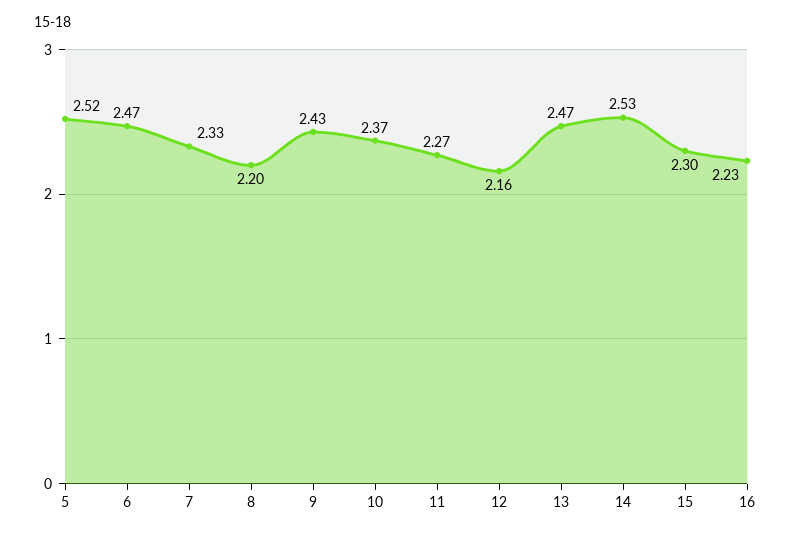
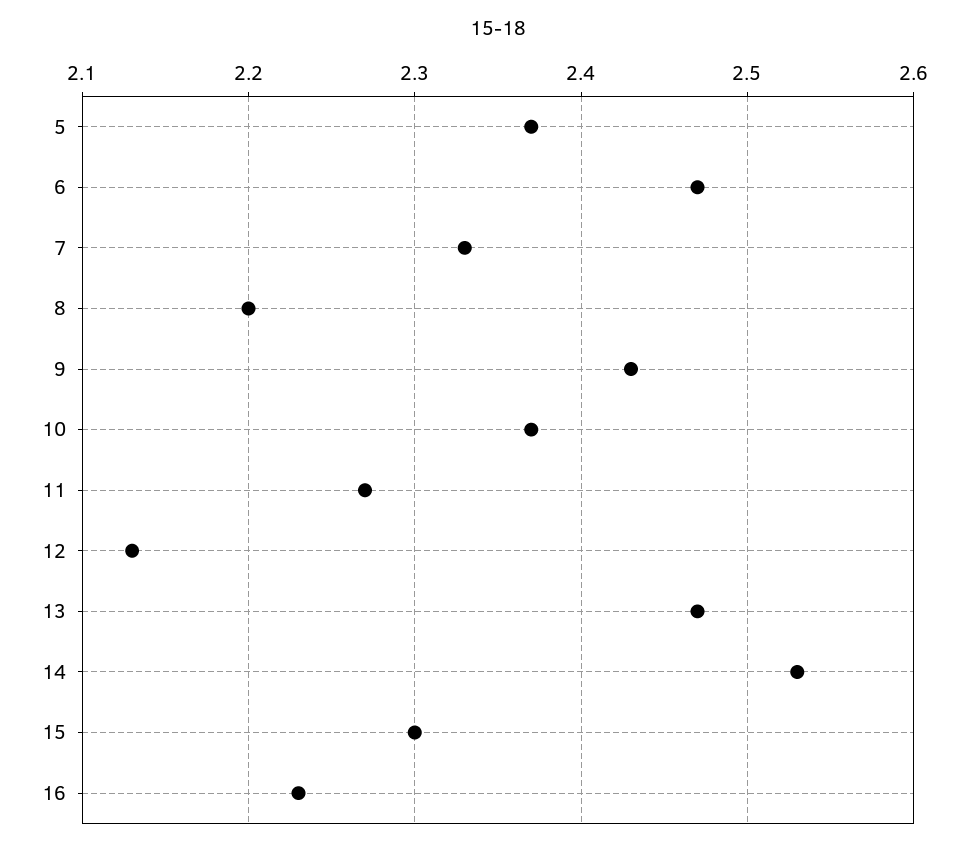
  {
-   "5": 2.52,
+   "5": 2.37,
    "6": 2.47,
    "7": 2.33,
    "8": 2.2,
    "9": 2.43,
    "10": 2.37,
    "11": 2.27,
-   "12": 2.16,
+   "12": 2.13,
    "13": 2.47,
    "14": 2.53,
    "15": 2.3,
    "16": 2.23
  }

